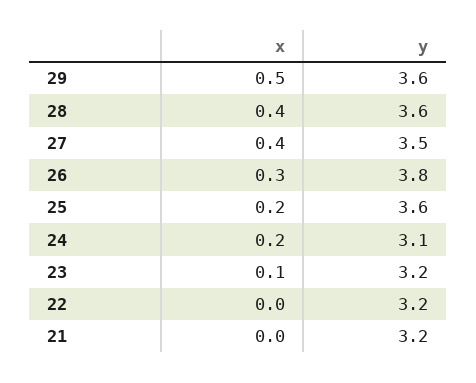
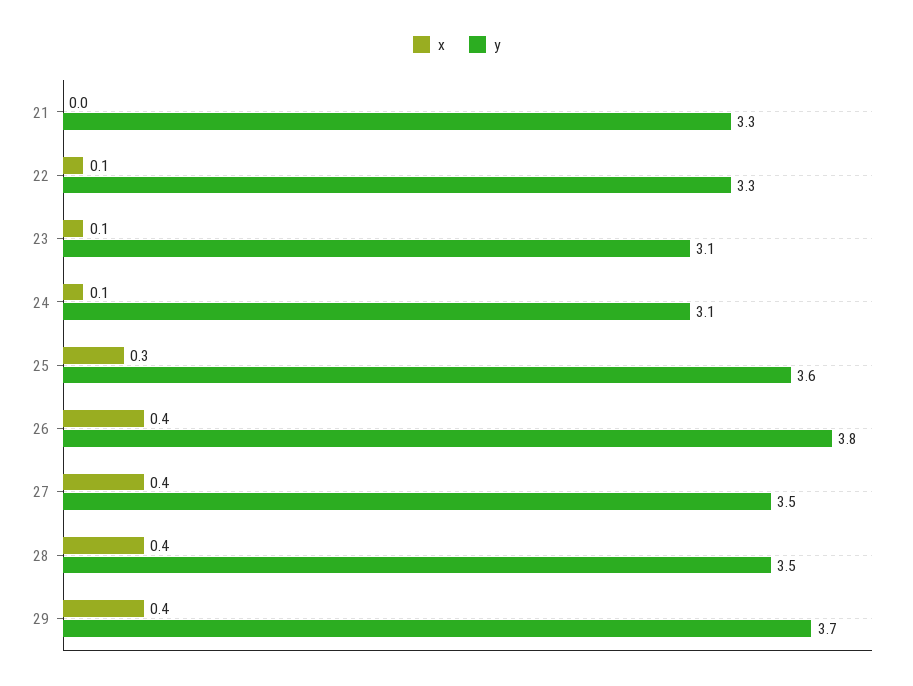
  {
    "x": {
-     "29": 0.5,
+     "29": 0.4,
      "28": 0.4,
      "27": 0.4,
-     "26": 0.3,
+     "26": 0.4,
-     "25": 0.2,
+     "25": 0.3,
-     "24": 0.2,
+     "24": 0.1,
      "23": 0.1,
-     "22": 0,
+     "22": 0.1,
      "21": 0
    },
    "y": {
-     "29": 3.6,
+     "29": 3.7,
-     "28": 3.6,
+     "28": 3.5,
      "27": 3.5,
      "26": 3.8,
      "25": 3.6,
      "24": 3.1,
-     "23": 3.2,
+     "23": 3.1,
-     "22": 3.2,
+     "22": 3.3,
-     "21": 3.2
+     "21": 3.3
    }
  }

